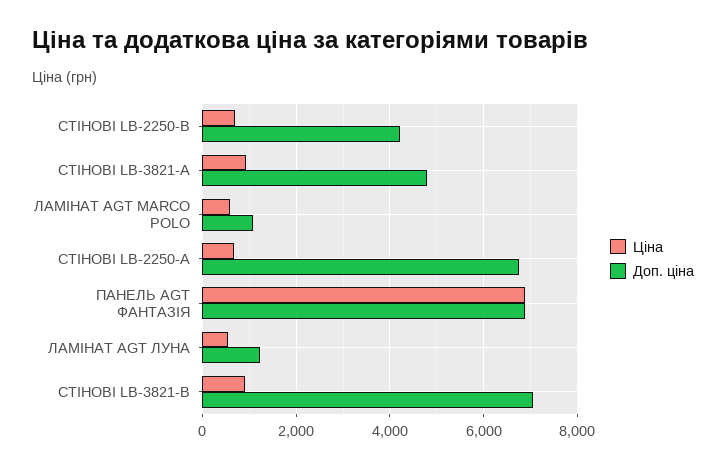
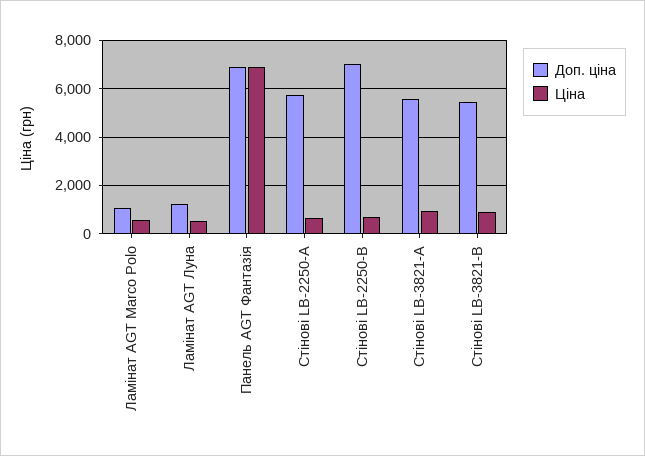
  {
    "Ціна": {
      "СТІНОВІ LB-2250-В": 800,
      "СТІНОВІ LB-3821-А": 1000,
      "ЛАМІНАТ AGT MARCO POLO": 600,
      "СТІНОВІ LB-2250-А": 600,
      "ПАНЕЛЬ AGT ФАНТАЗІЯ": 6800,
      "ЛАМІНАТ AGT ЛУНА": 600,
      "СТІНОВІ LB-3821-В": 1000
    },
    "Доп. ціна": {
-     "СТІНОВІ LB-2250-В": 4200,
+     "СТІНОВІ LB-2250-В": 7000,
-     "СТІНОВІ LB-3821-А": 4800,
+     "СТІНОВІ LB-3821-А": 5500,
      "ЛАМІНАТ AGT MARCO POLO": 1000,
-     "СТІНОВІ LB-2250-А": 6800,
+     "СТІНОВІ LB-2250-А": 5750,
      "ПАНЕЛЬ AGT ФАНТАЗІЯ": 6800,
      "ЛАМІНАТ AGT ЛУНА": 1200,
-     "СТІНОВІ LB-3821-В": 7000
+     "СТІНОВІ LB-3821-В": 5500
    }
  }

